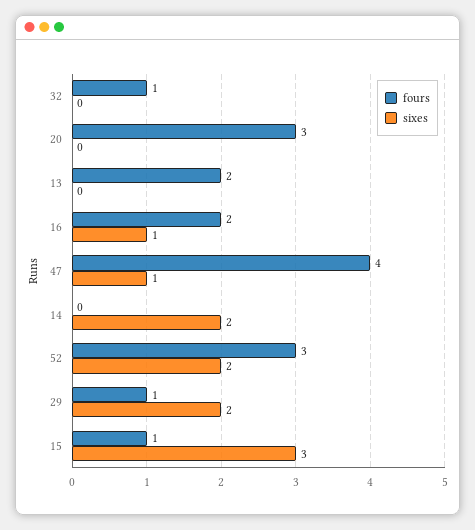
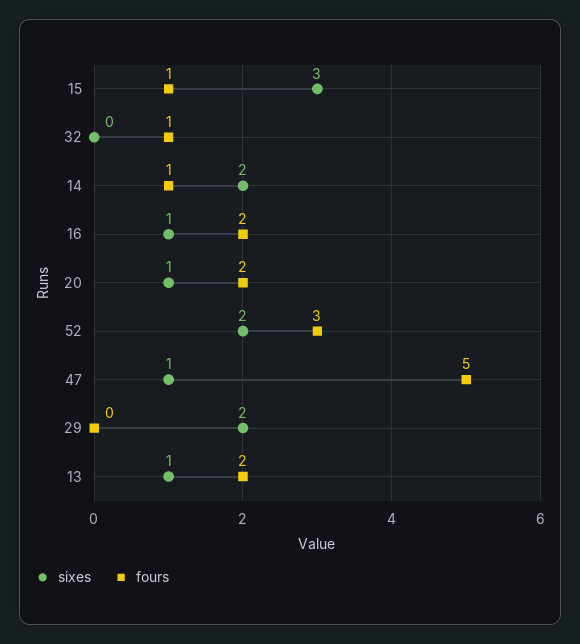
  {
    "fours": {
      "32": 1,
-     "20": 3,
+     "20": 2,
      "13": 2,
      "16": 2,
-     "47": 4,
+     "47": 5,
-     "14": 0,
+     "14": 1,
      "52": 3,
-     "29": 1,
+     "29": 0,
      "15": 1
    },
    "sixes": {
      "32": 0,
-     "20": 0,
+     "20": 1,
-     "13": 0,
+     "13": 1,
      "16": 1,
      "47": 1,
      "14": 2,
      "52": 2,
      "29": 2,
      "15": 3
    }
  }

